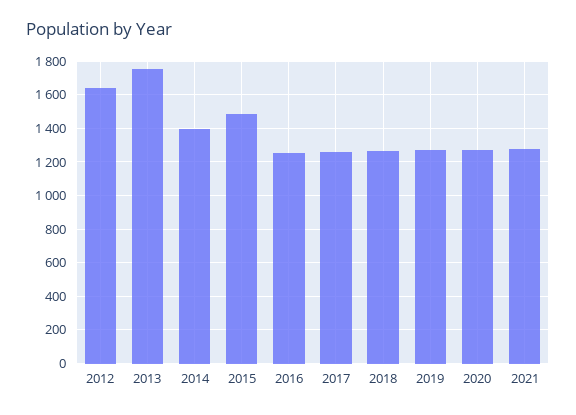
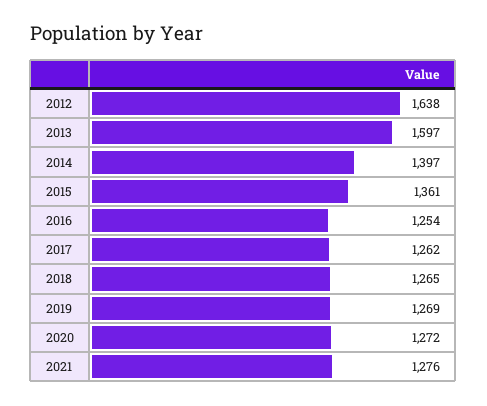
  {
    "2012": 1638,
-   "2013": 1750,
+   "2013": 1597,
    "2014": 1397,
-   "2015": 1500,
+   "2015": 1361,
    "2016": 1254,
    "2017": 1262,
    "2018": 1265,
    "2019": 1269,
    "2020": 1272,
    "2021": 1276
  }

